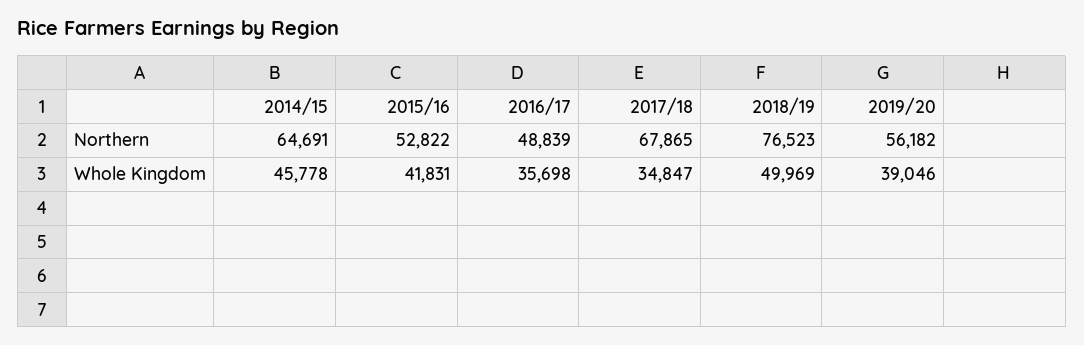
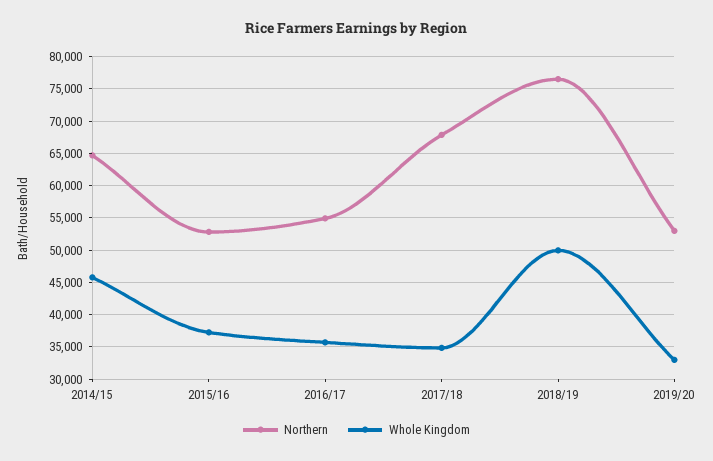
  {
    "Northern": {
      "2014/15": 64691,
      "2015/16": 52822,
-     "2016/17": 48839,
+     "2016/17": 55000,
      "2017/18": 67865,
      "2018/19": 76523,
-     "2019/20": 56182
+     "2019/20": 53000
    },
    "Whole Kingdom": {
      "2014/15": 45778,
-     "2015/16": 41831,
+     "2015/16": 37000,
      "2016/17": 35698,
      "2017/18": 34847,
      "2018/19": 49969,
-     "2019/20": 39046
+     "2019/20": 33000
    }
  }

